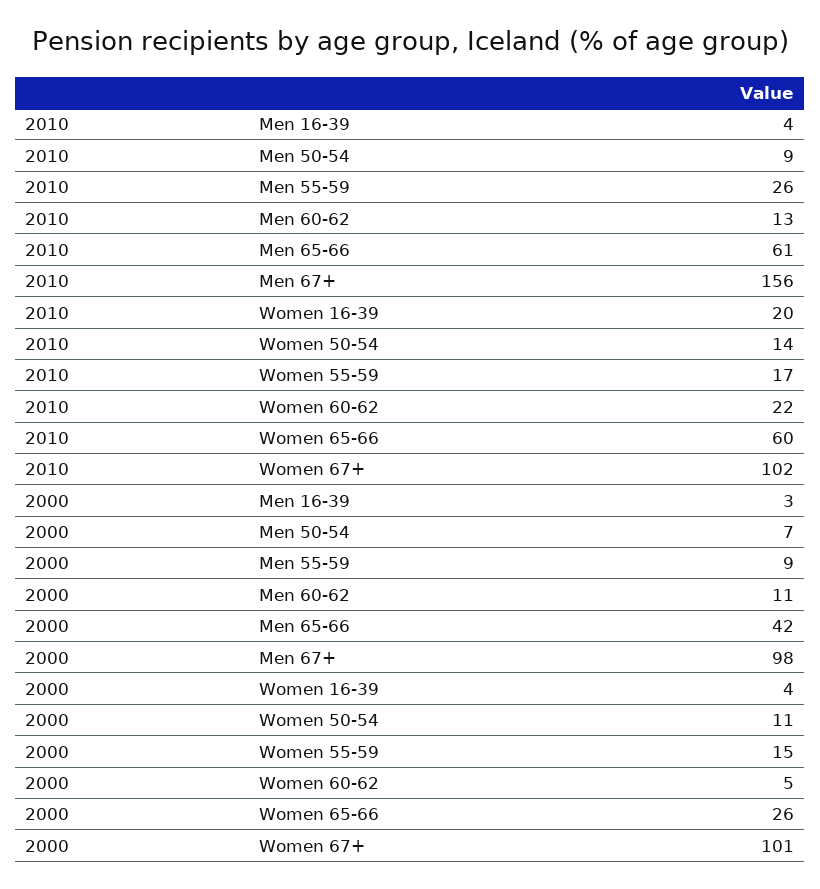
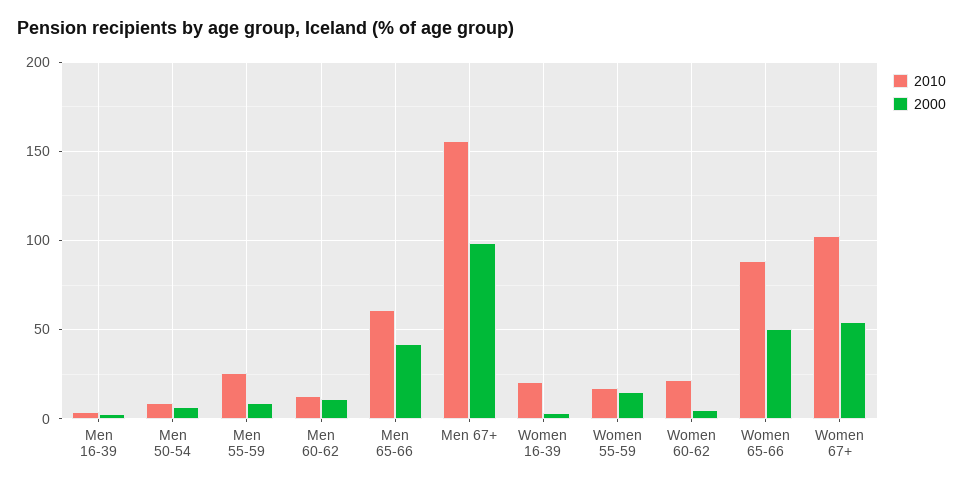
  {
    "2010": {
      "Men 16-39": 4,
      "Men 50-54": 9,
      "Men 55-59": 26,
      "Men 60-62": 13,
      "Men 65-66": 61,
      "Men 67+": 156,
      "Women 16-39": 20,
-     "Women 50-54": 14,
      "Women 55-59": 17,
      "Women 60-62": 22,
-     "Women 65-66": 60,
+     "Women 65-66": 90,
      "Women 67+": 102
    },
    "2000": {
      "Men 16-39": 3,
      "Men 50-54": 7,
      "Men 55-59": 9,
      "Men 60-62": 11,
      "Men 65-66": 42,
      "Men 67+": 98,
      "Women 16-39": 4,
-     "Women 50-54": 11,
      "Women 55-59": 15,
      "Women 60-62": 5,
-     "Women 65-66": 26,
+     "Women 65-66": 50,
-     "Women 67+": 101
+     "Women 67+": 55
    }
  }

